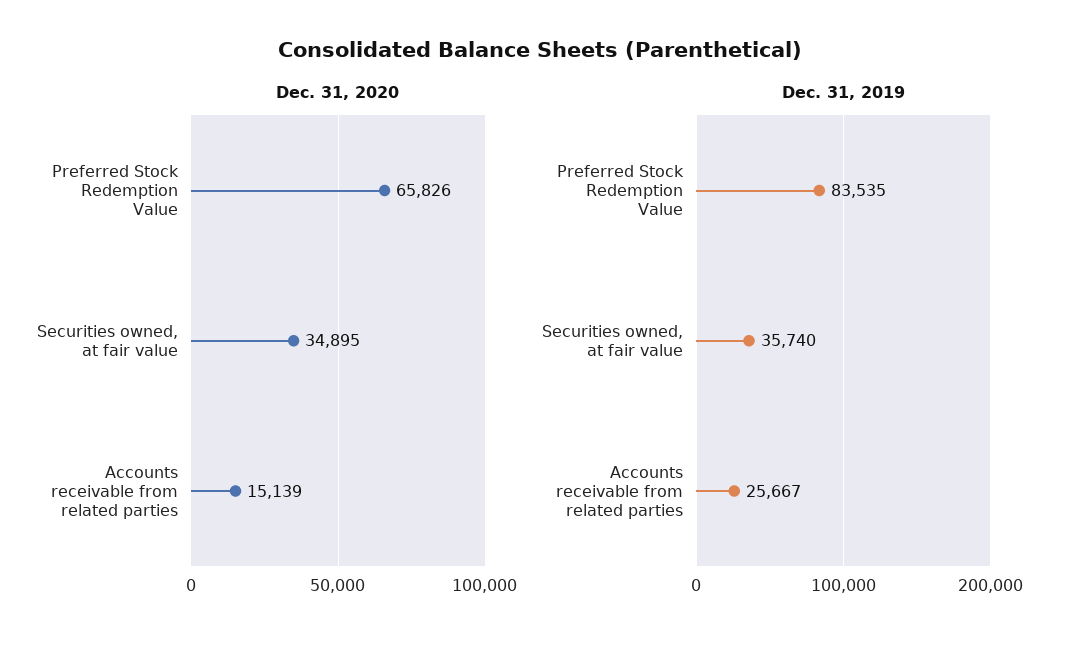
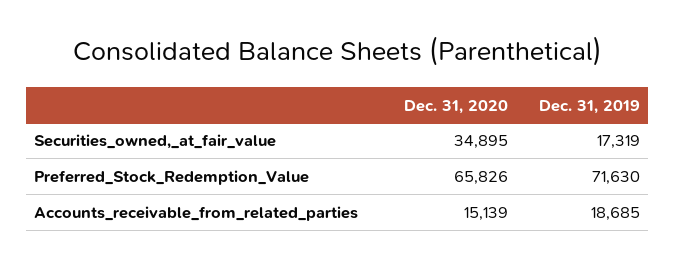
  {
    "Dec. 31, 2020": {
      "Preferred Stock Redemption Value": 65826,
      "Securities owned, at fair value": 34895,
      "Accounts receivable from related parties": 15139
    },
    "Dec. 31, 2019": {
-     "Preferred Stock Redemption Value": 83535,
+     "Preferred Stock Redemption Value": 71630,
-     "Securities owned, at fair value": 35740,
+     "Securities owned, at fair value": 17319,
-     "Accounts receivable from related parties": 25667
+     "Accounts receivable from related parties": 18685
    }
  }

